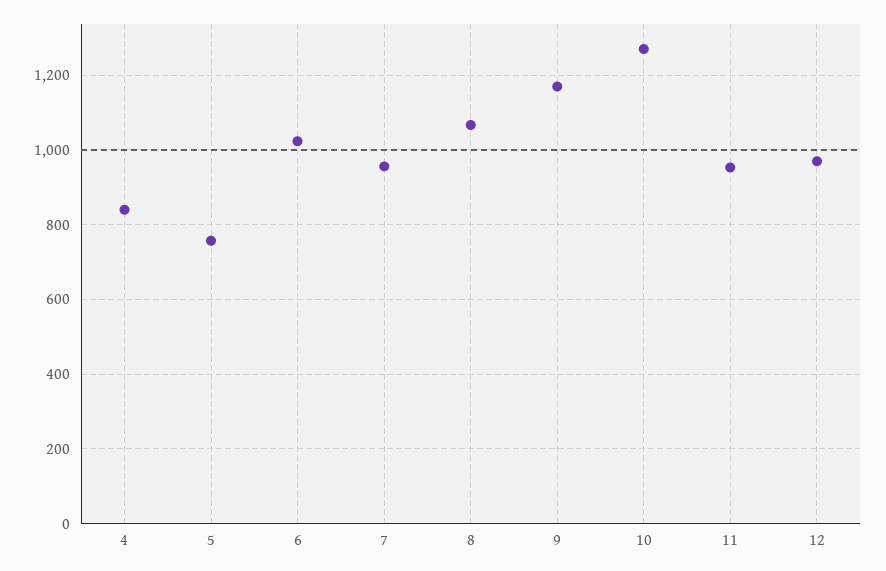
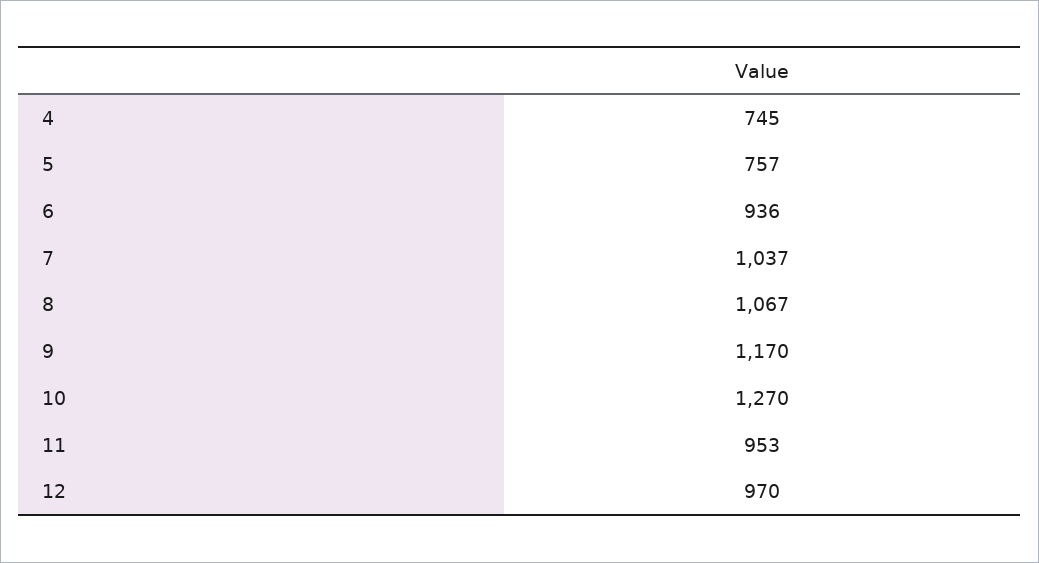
  {
-   "4": 840,
+   "4": 745,
    "5": 757,
-   "6": 1020,
+   "6": 936,
-   "7": 960,
+   "7": 1037,
    "8": 1067,
    "9": 1170,
    "10": 1270,
    "11": 953,
    "12": 970
  }

